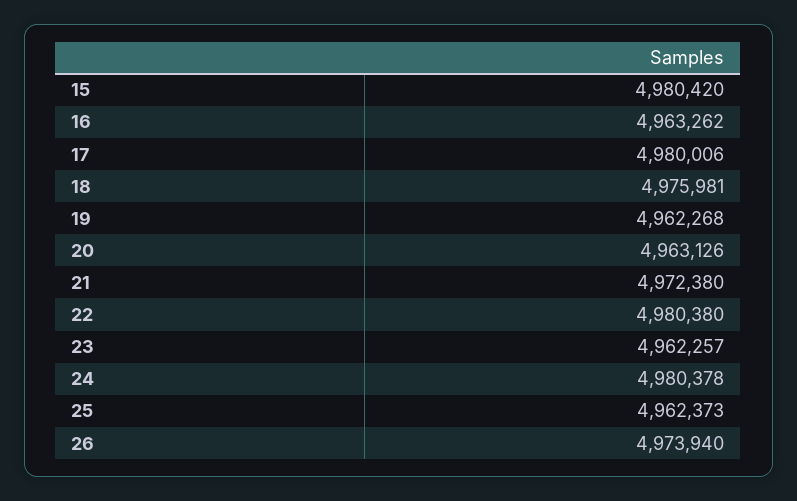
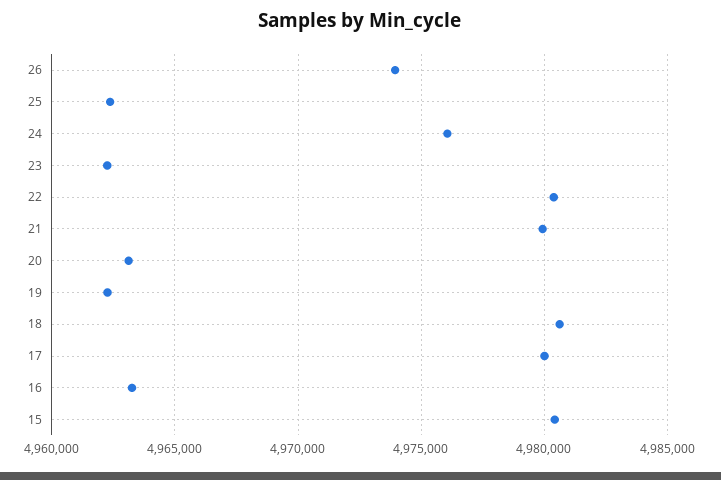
  {
    "15": 4980420,
    "16": 4963262,
    "17": 4980006,
-   "18": 4975981,
+   "18": 4980500,
    "19": 4962268,
    "20": 4963126,
-   "21": 4972380,
+   "21": 4980000,
    "22": 4980380,
    "23": 4962257,
-   "24": 4980378,
+   "24": 4976000,
    "25": 4962373,
    "26": 4973940
  }

